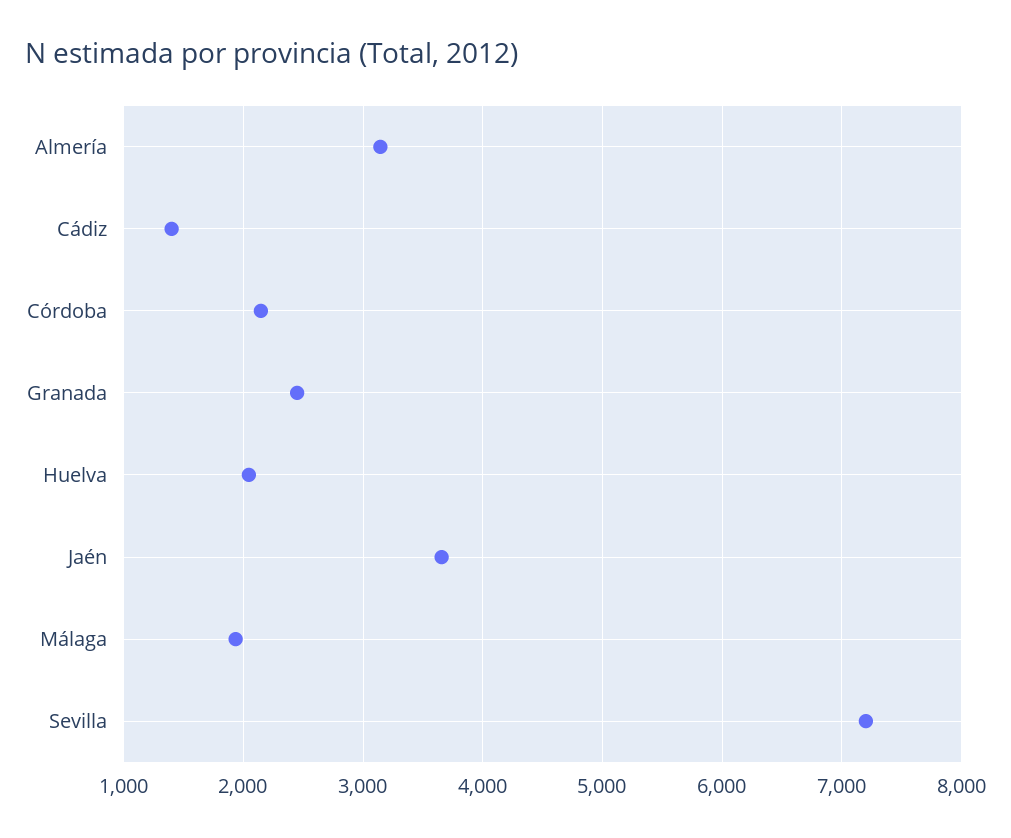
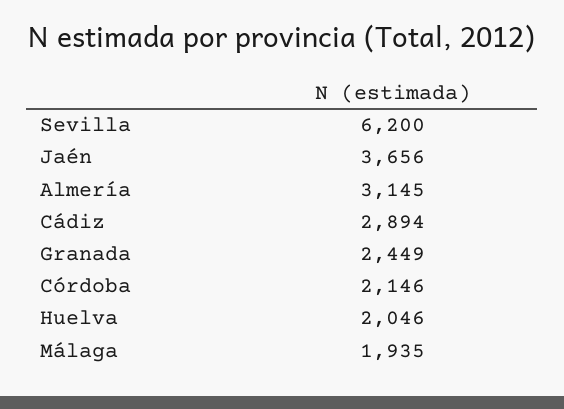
  {
    "Almería": 3145,
-   "Cádiz": 1400,
+   "Cádiz": 2894,
    "Córdoba": 2146,
    "Granada": 2449,
    "Huelva": 2046,
    "Jaén": 3656,
    "Málaga": 1935,
-   "Sevilla": 7200
+   "Sevilla": 6200
  }

